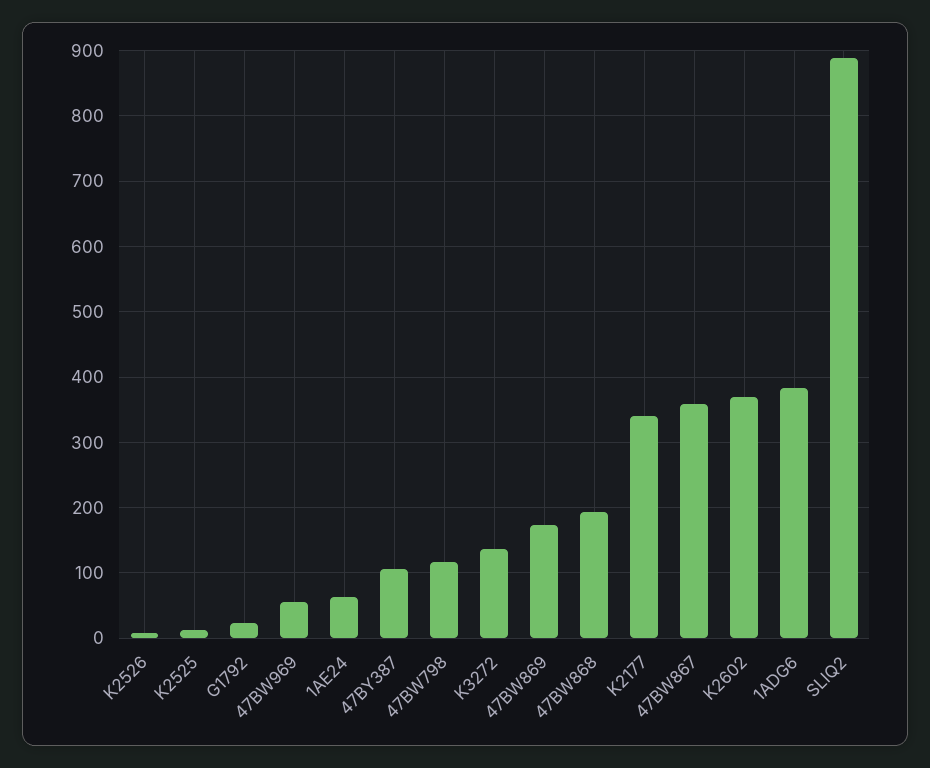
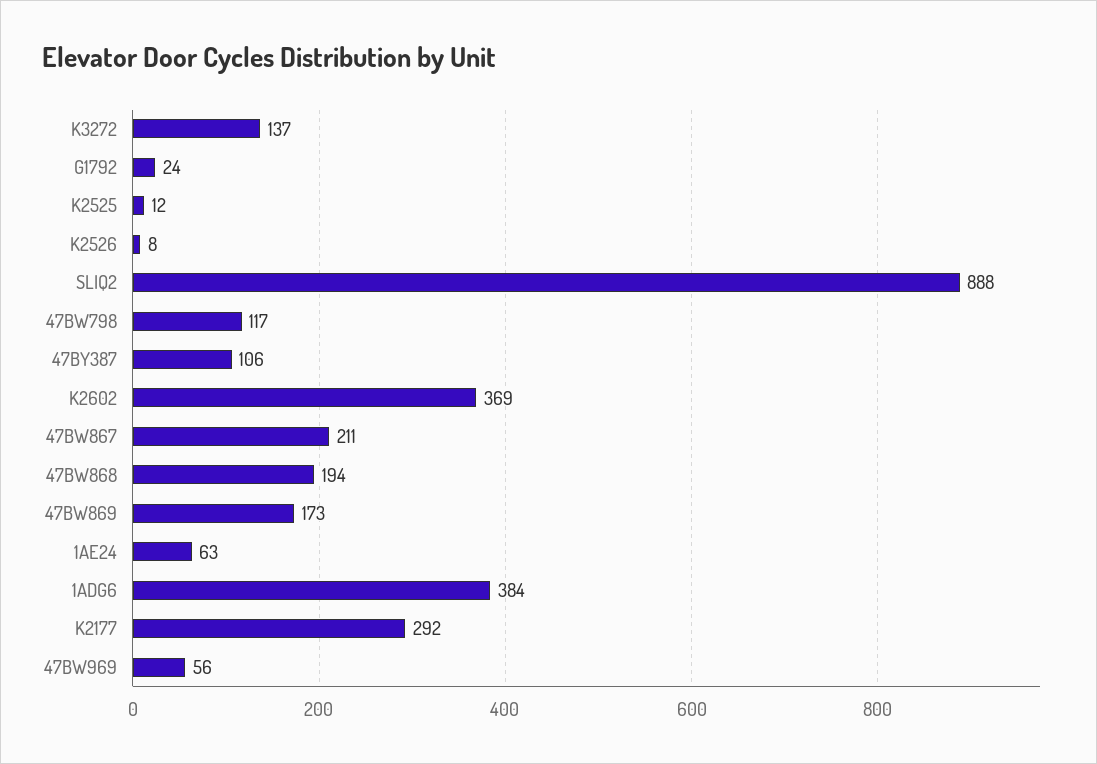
  {
    "K2526": 8,
    "K2525": 12,
    "G1792": 24,
    "47BW969": 56,
    "1AE24": 63,
    "47BY387": 106,
    "47BW798": 117,
    "K3272": 137,
    "47BW869": 173,
    "47BW868": 194,
-   "K2177": 340,
+   "K2177": 292,
-   "47BW867": 360,
+   "47BW867": 211,
    "K2602": 369,
    "1ADG6": 384,
    "SLIQ2": 888
  }

